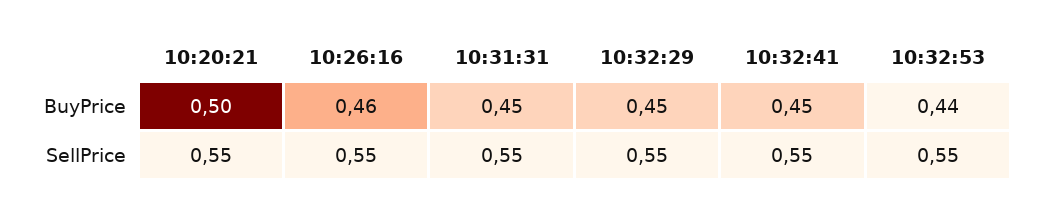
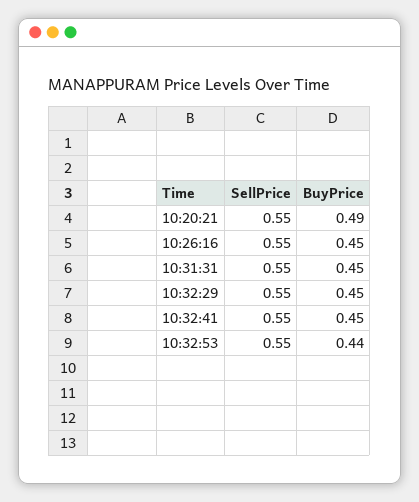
  {
    "10:20:21": {
-     "BuyPrice": 0.5,
+     "BuyPrice": 0.49,
      "SellPrice": 0.55
    },
    "10:26:16": {
-     "BuyPrice": 0.46,
+     "BuyPrice": 0.45,
      "SellPrice": 0.55
    },
    "10:31:31": {
      "BuyPrice": 0.45,
      "SellPrice": 0.55
    },
    "10:32:29": {
      "BuyPrice": 0.45,
      "SellPrice": 0.55
    },
    "10:32:41": {
      "BuyPrice": 0.45,
      "SellPrice": 0.55
    },
    "10:32:53": {
      "BuyPrice": 0.44,
      "SellPrice": 0.55
    }
  }

